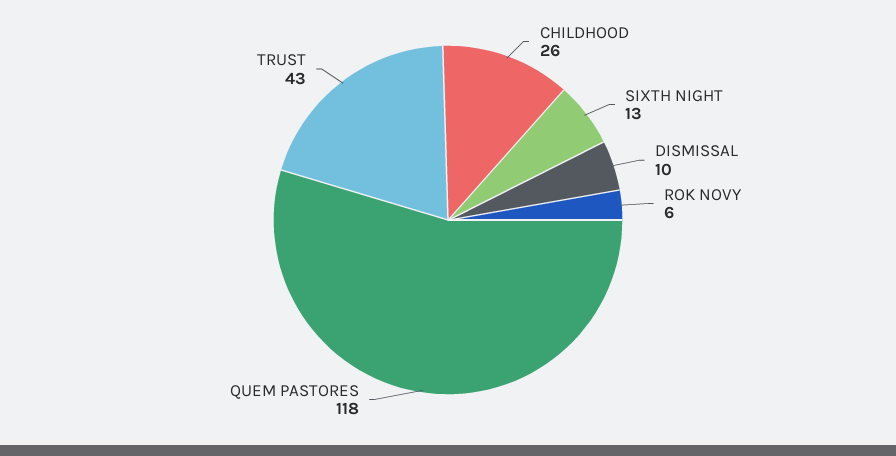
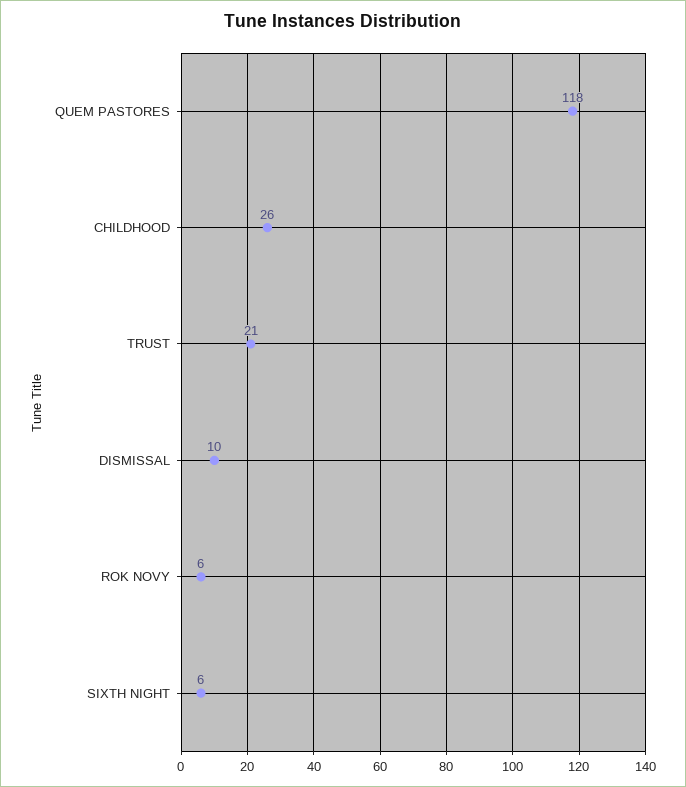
  {
    "CHILDHOOD": 26,
-   "SIXTH NIGHT": 13,
+   "SIXTH NIGHT": 6,
    "DISMISSAL": 10,
    "ROK NOVY": 6,
    "QUEM PASTORES": 118,
-   "TRUST": 43
+   "TRUST": 21
  }

